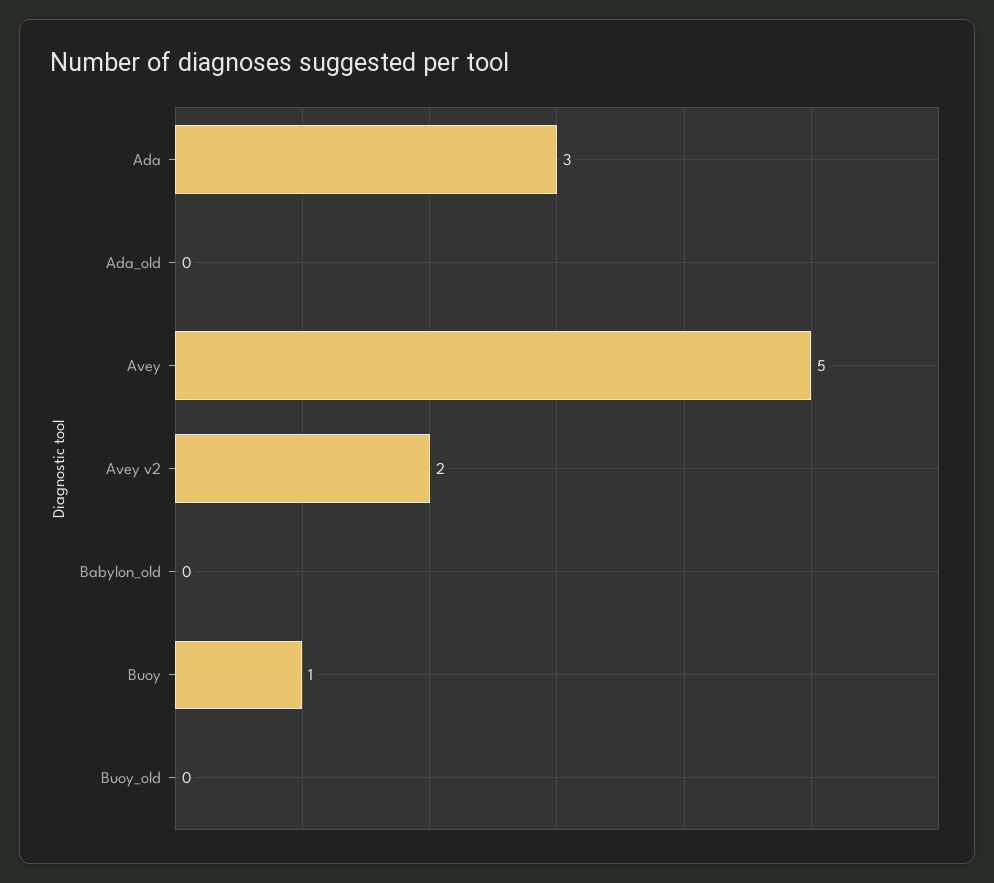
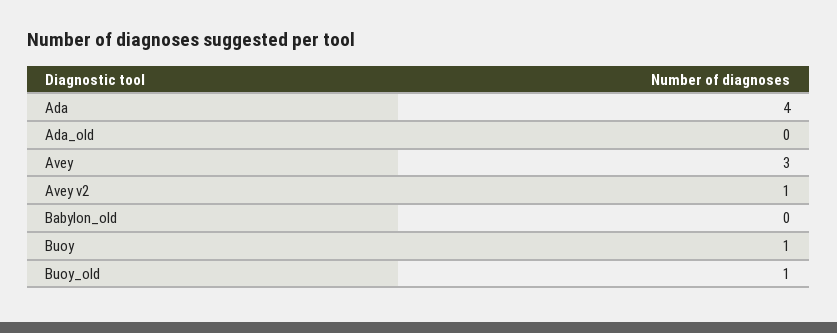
  {
-   "Ada": 3,
+   "Ada": 4,
    "Ada_old": 0,
-   "Avey": 5,
+   "Avey": 3,
-   "Avey v2": 2,
+   "Avey v2": 1,
    "Babylon_old": 0,
    "Buoy": 1,
-   "Buoy_old": 0
+   "Buoy_old": 1
  }

